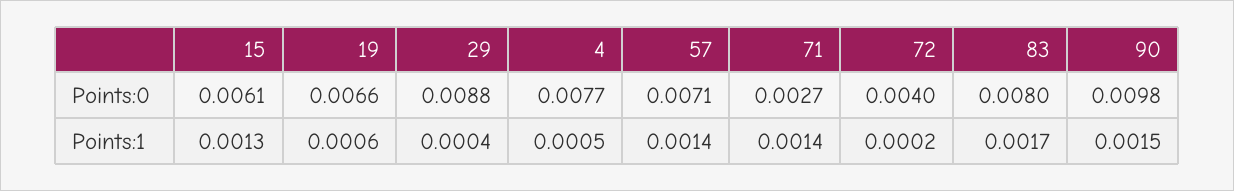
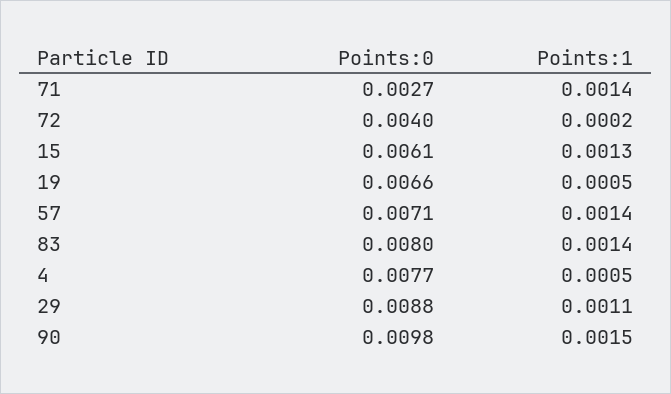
  {
    "15": {
      "Points:0": 0.0061,
      "Points:1": 0.0013
    },
    "19": {
      "Points:0": 0.0066,
-     "Points:1": 0.0006
+     "Points:1": 0.0005
    },
    "29": {
      "Points:0": 0.0088,
-     "Points:1": 0.0004
+     "Points:1": 0.0011
    },
    "4": {
      "Points:0": 0.0077,
      "Points:1": 0.0005
    },
    "57": {
      "Points:0": 0.0071,
      "Points:1": 0.0014
    },
    "71": {
      "Points:0": 0.0027,
      "Points:1": 0.0014
    },
    "72": {
      "Points:0": 0.004,
      "Points:1": 0.0002
    },
    "83": {
      "Points:0": 0.008,
-     "Points:1": 0.0017
+     "Points:1": 0.0014
    },
    "90": {
      "Points:0": 0.0098,
      "Points:1": 0.0015
    }
  }

